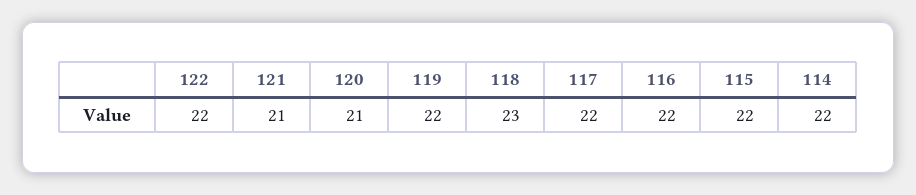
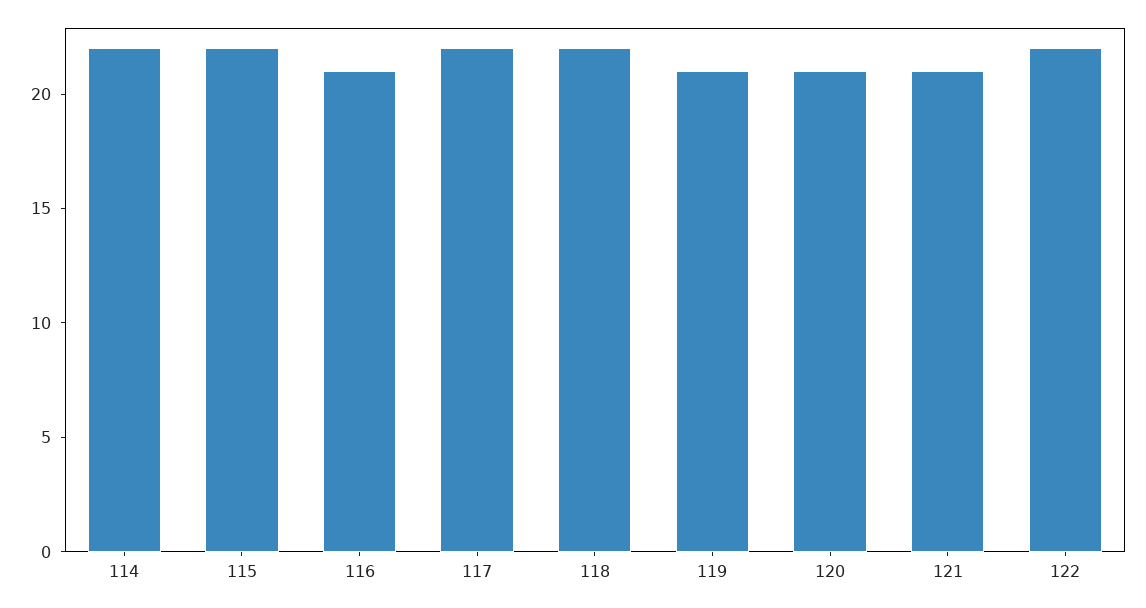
  {
    "122": 22,
    "121": 21,
    "120": 21,
-   "119": 22,
+   "119": 21,
-   "118": 23,
+   "118": 22,
    "117": 22,
-   "116": 22,
+   "116": 21,
    "115": 22,
    "114": 22
  }

